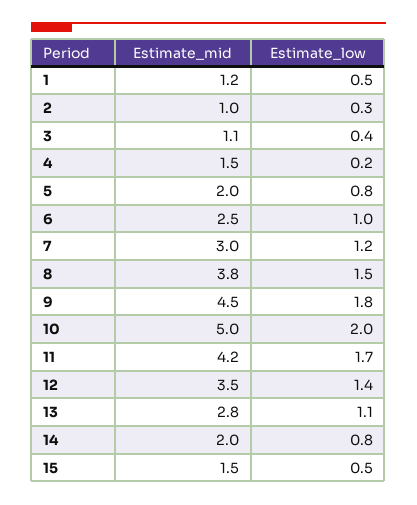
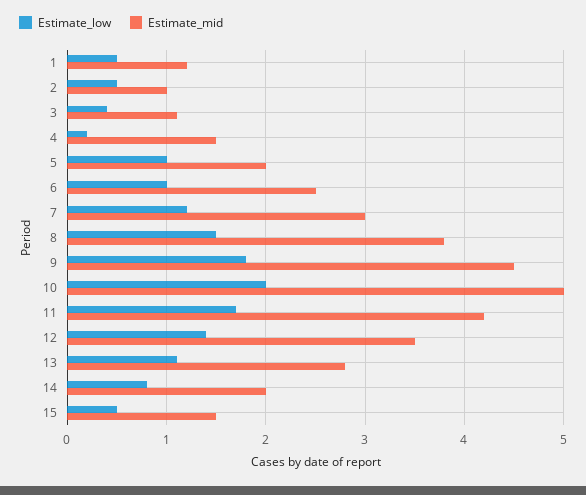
  {
    "Estimate_mid": {
      "1": 1.2,
      "2": 1,
      "3": 1.1,
      "4": 1.5,
      "5": 2,
      "6": 2.5,
      "7": 3,
      "8": 3.8,
      "9": 4.5,
      "10": 5,
      "11": 4.2,
      "12": 3.5,
      "13": 2.8,
      "14": 2,
      "15": 1.5
    },
    "Estimate_low": {
      "1": 0.5,
-     "2": 0.3,
+     "2": 0.5,
      "3": 0.4,
      "4": 0.2,
-     "5": 0.8,
+     "5": 1,
      "6": 1,
      "7": 1.2,
      "8": 1.5,
      "9": 1.8,
      "10": 2,
      "11": 1.7,
      "12": 1.4,
      "13": 1.1,
      "14": 0.8,
      "15": 0.5
    }
  }

